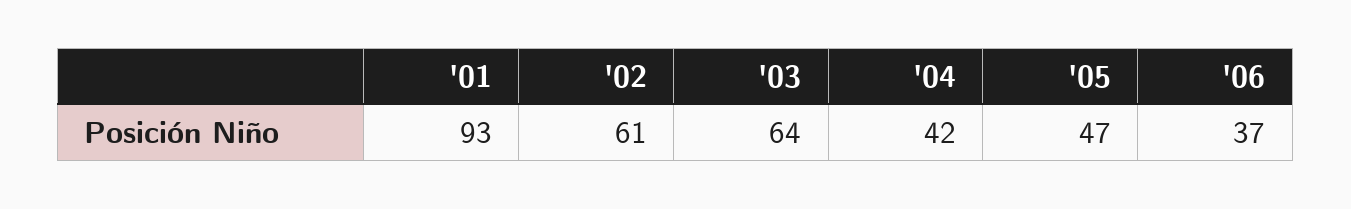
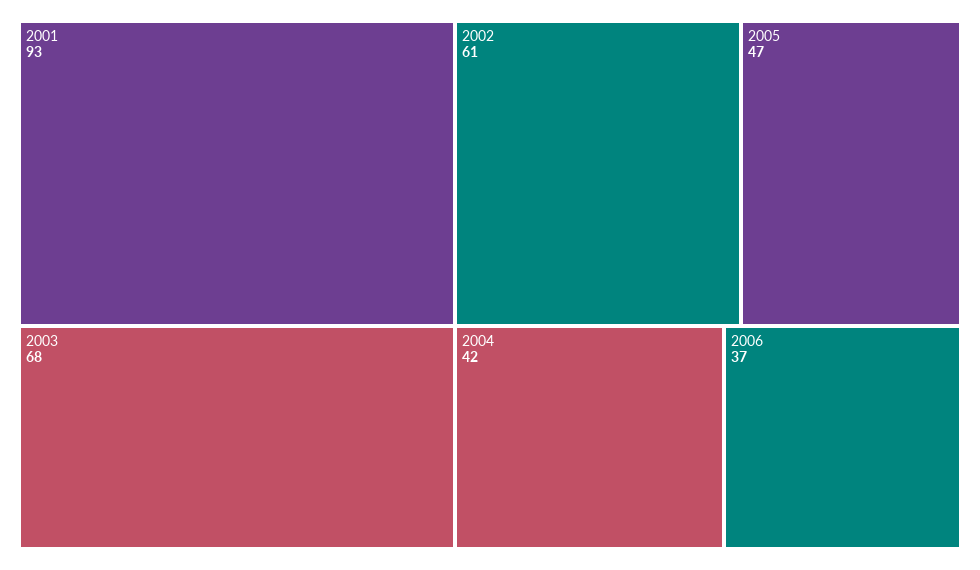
  {
    "'01": 93,
    "'02": 61,
-   "'03": 64,
+   "'03": 68,
    "'04": 42,
    "'05": 47,
    "'06": 37
  }

